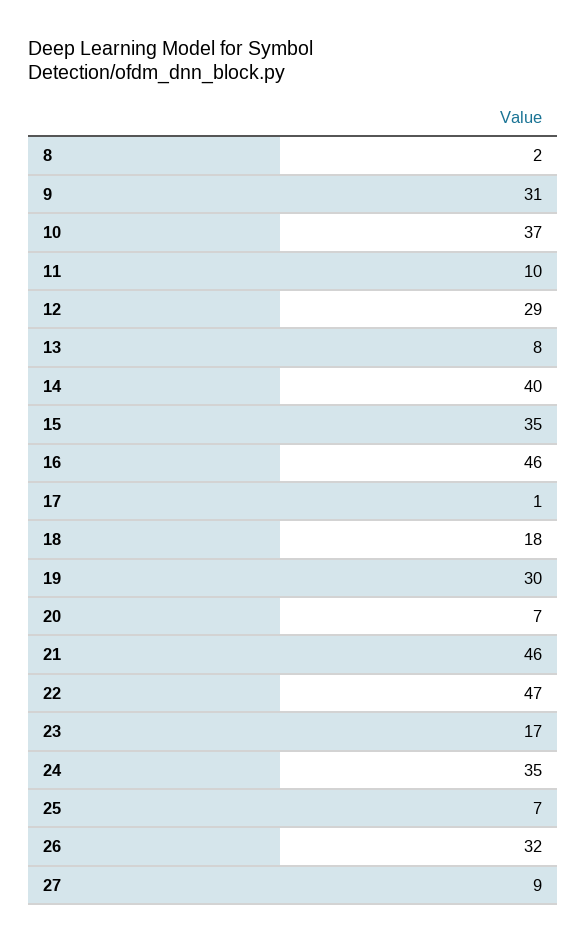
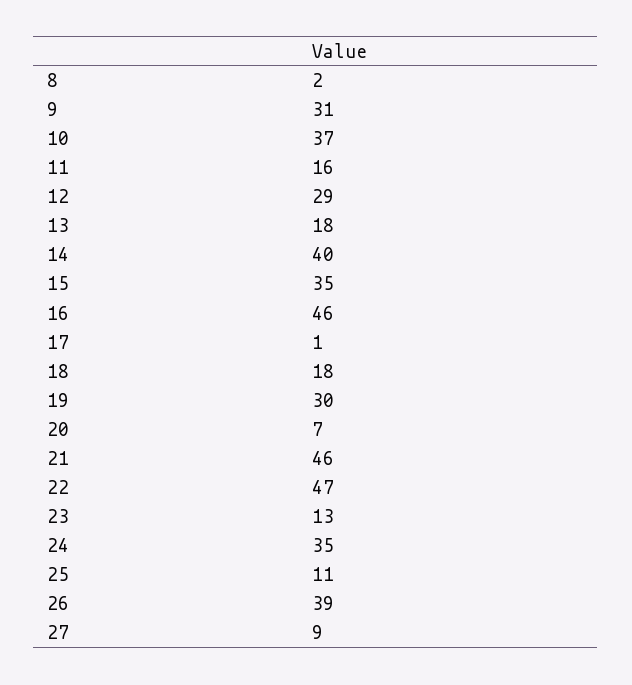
  {
    "8": 2,
    "9": 31,
    "10": 37,
-   "11": 10,
+   "11": 16,
    "12": 29,
-   "13": 8,
+   "13": 18,
    "14": 40,
    "15": 35,
    "16": 46,
    "17": 1,
    "18": 18,
    "19": 30,
    "20": 7,
    "21": 46,
    "22": 47,
-   "23": 17,
+   "23": 13,
    "24": 35,
-   "25": 7,
+   "25": 11,
-   "26": 32,
+   "26": 39,
    "27": 9
  }

